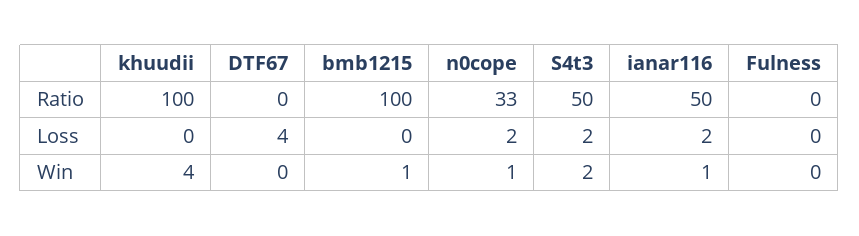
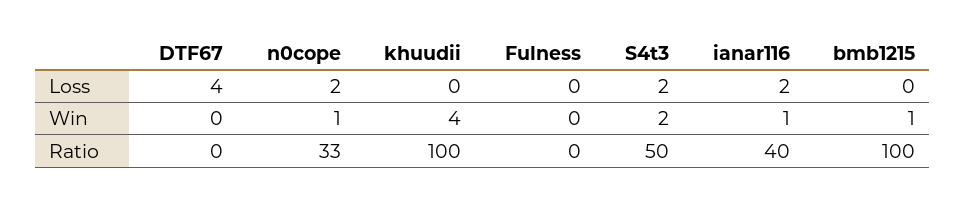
  {
    "khuudii": {
      "Ratio": 100,
      "Loss": 0,
      "Win": 4
    },
    "DTF67": {
      "Ratio": 0,
      "Loss": 4,
      "Win": 0
    },
    "bmb1215": {
      "Ratio": 100,
      "Loss": 0,
      "Win": 1
    },
    "n0cope": {
      "Ratio": 33,
      "Loss": 2,
      "Win": 1
    },
    "S4t3": {
      "Ratio": 50,
      "Loss": 2,
      "Win": 2
    },
    "ianar116": {
-     "Ratio": 50,
+     "Ratio": 40,
      "Loss": 2,
      "Win": 1
    },
    "Fulness": {
      "Ratio": 0,
      "Loss": 0,
      "Win": 0
    }
  }

